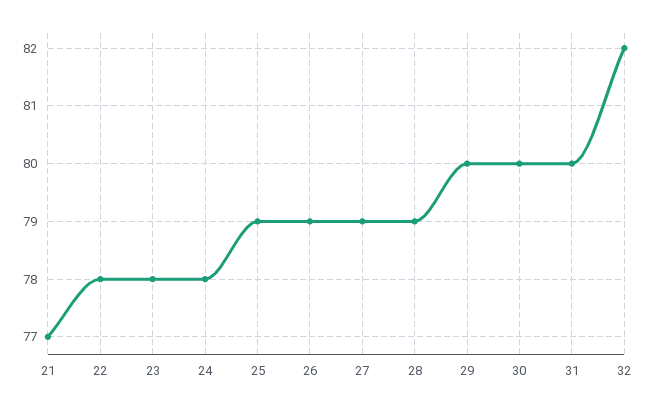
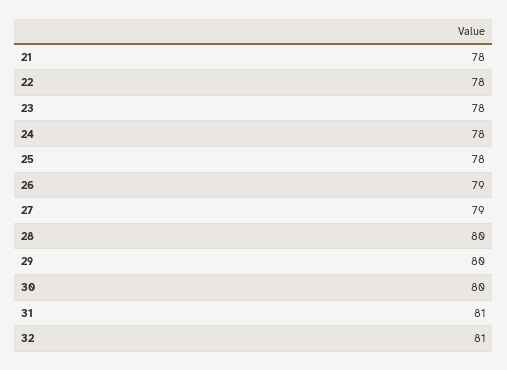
  {
-   "21": 77,
+   "21": 78,
    "22": 78,
    "23": 78,
    "24": 78,
-   "25": 79,
+   "25": 78,
    "26": 79,
    "27": 79,
-   "28": 79,
+   "28": 80,
    "29": 80,
    "30": 80,
-   "31": 80,
+   "31": 81,
-   "32": 82
+   "32": 81
  }

